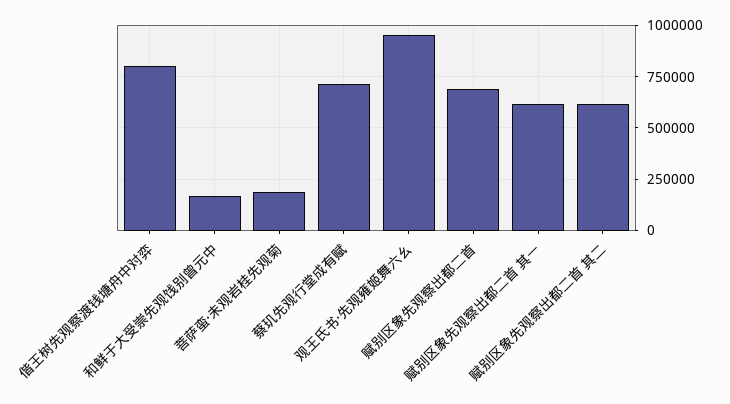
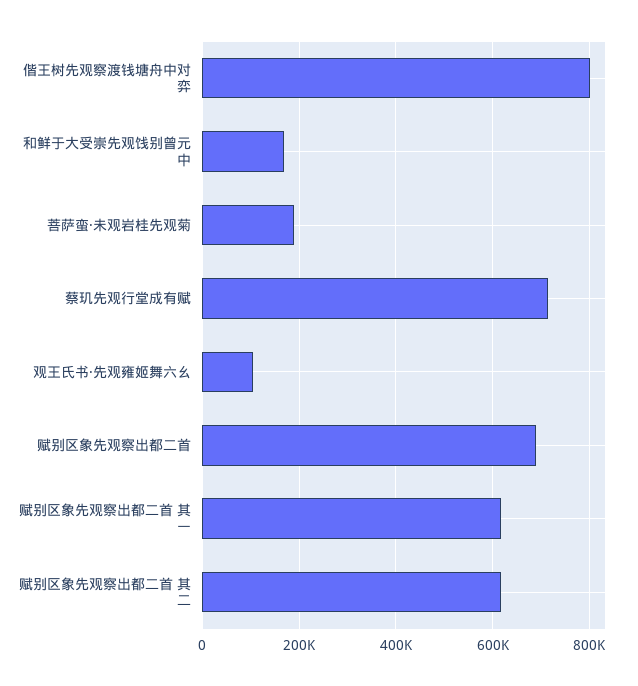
  {
    "偕王树先观察渡钱塘舟中对弈": 800000,
    "和鲜于大受崇先观饯别曾元中": 160000,
    "菩萨蛮·未观岩桂先观菊": 180000,
    "蔡玑先观行堂成有赋": 720000,
-   "观王氏书·先观雍姬舞六幺": 950000,
+   "观王氏书·先观雍姬舞六幺": 100000,
    "赋别区象先观察出都二首": 680000,
    "赋别区象先观察出都二首 其一": 620000,
    "赋别区象先观察出都二首 其二": 620000
  }

